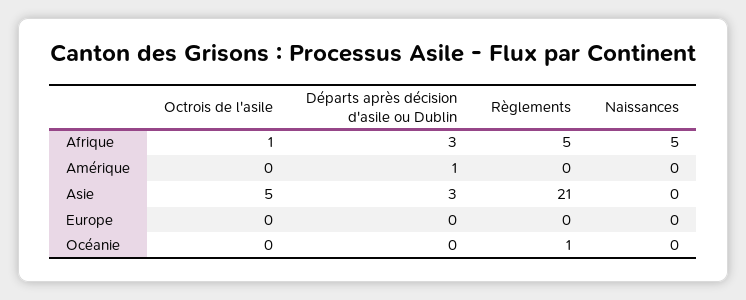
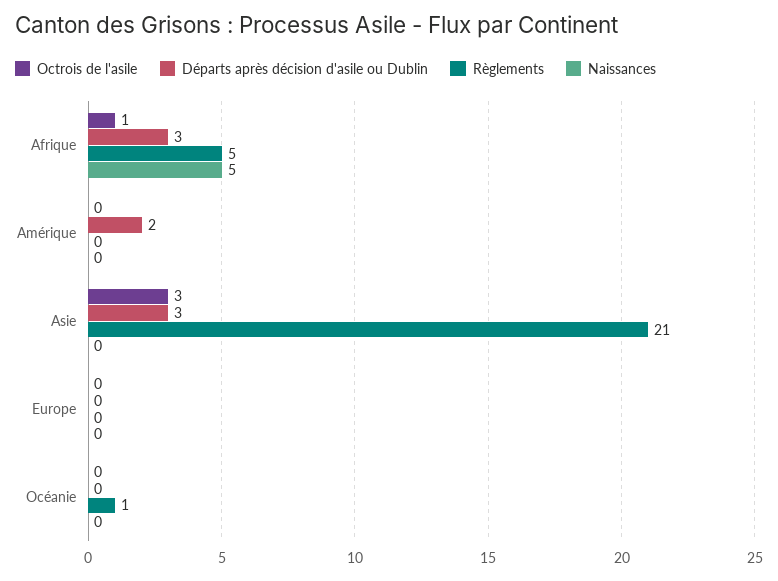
  {
    "Octrois de l'asile": {
      "Afrique": 1,
      "Amérique": 0,
-     "Asie": 5,
+     "Asie": 3,
      "Europe": 0,
      "Océanie": 0
    },
    "Départs après décision d'asile ou Dublin": {
      "Afrique": 3,
-     "Amérique": 1,
+     "Amérique": 2,
      "Asie": 3,
      "Europe": 0,
      "Océanie": 0
    },
    "Règlements": {
      "Afrique": 5,
      "Amérique": 0,
      "Asie": 21,
      "Europe": 0,
      "Océanie": 1
    },
    "Naissances": {
      "Afrique": 5,
      "Amérique": 0,
      "Asie": 0,
      "Europe": 0,
      "Océanie": 0
    }
  }

